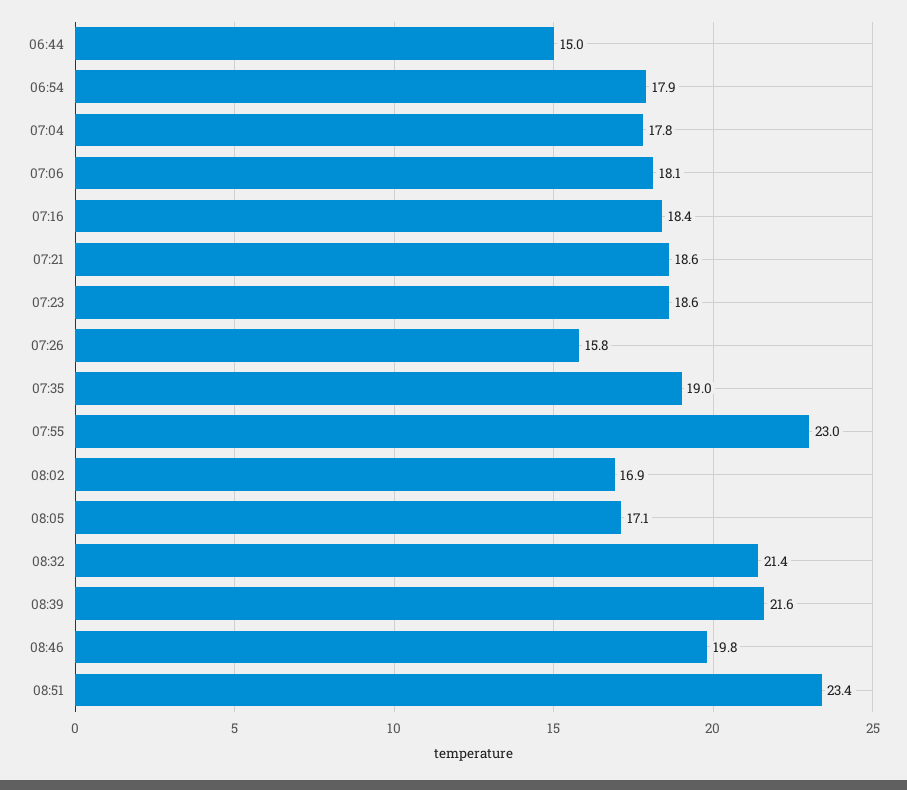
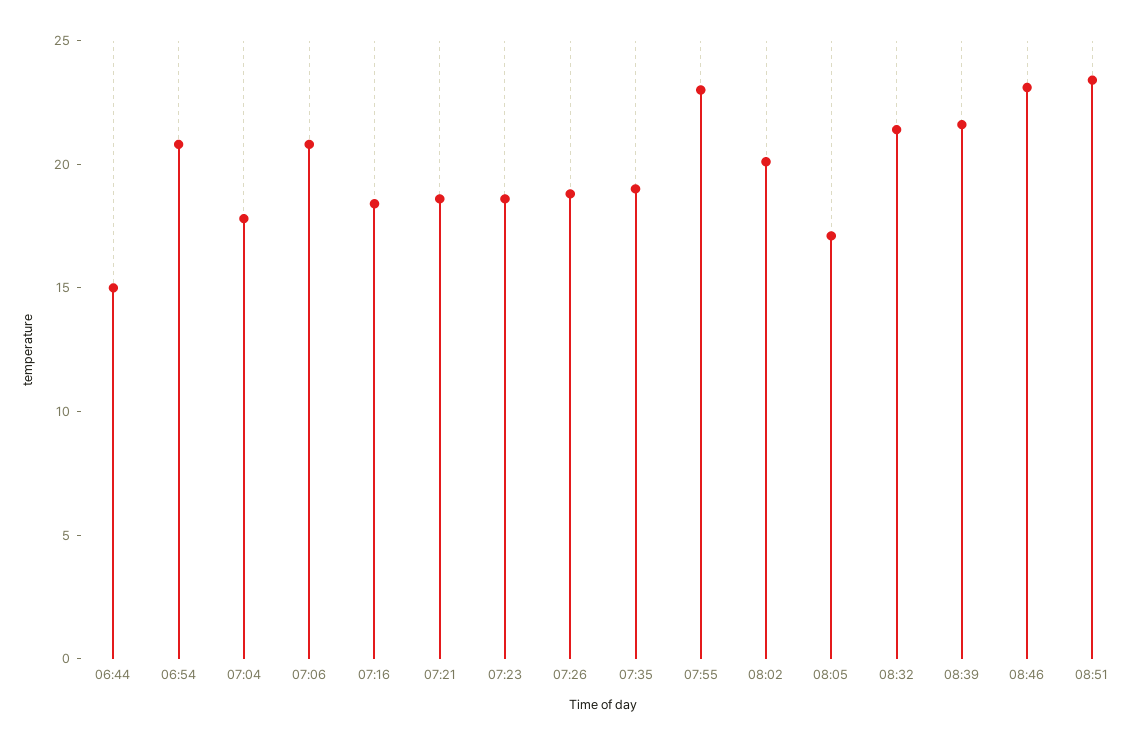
  {
    "06:44": 15,
-   "06:54": 17.9,
+   "06:54": 21,
    "07:04": 17.8,
-   "07:06": 18.1,
+   "07:06": 21,
    "07:16": 18.4,
    "07:21": 18.6,
    "07:23": 18.6,
-   "07:26": 15.8,
+   "07:26": 19,
    "07:35": 19,
    "07:55": 23,
-   "08:02": 16.9,
+   "08:02": 20,
    "08:05": 17.1,
    "08:32": 21.4,
    "08:39": 21.6,
-   "08:46": 19.8,
+   "08:46": 23,
    "08:51": 23.4
  }

